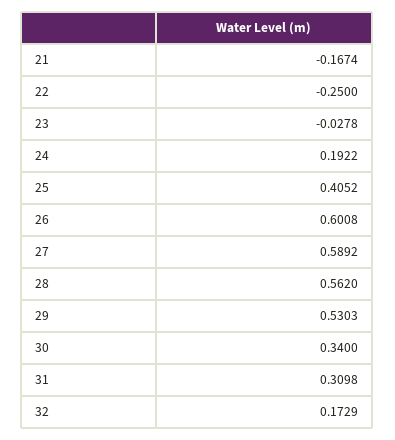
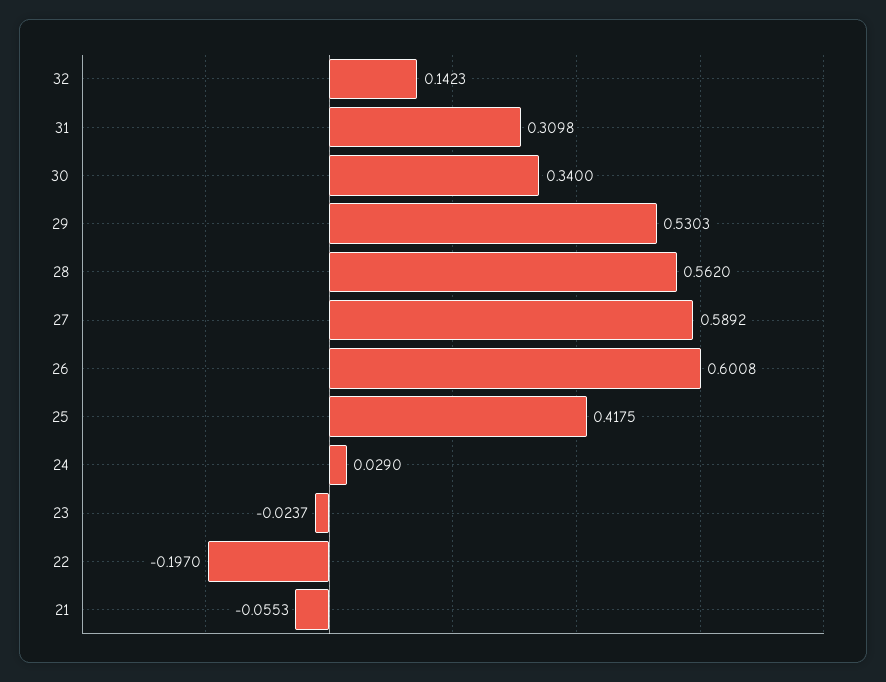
  {
-   "21": -0.1674,
+   "21": -0.0553,
-   "22": -0.25,
+   "22": -0.197,
-   "23": -0.0278,
+   "23": -0.0237,
-   "24": 0.1922,
+   "24": 0.029,
-   "25": 0.4052,
+   "25": 0.4175,
    "26": 0.6008,
    "27": 0.5892,
    "28": 0.562,
    "29": 0.5303,
    "30": 0.34,
    "31": 0.3098,
-   "32": 0.1729
+   "32": 0.1423
  }

